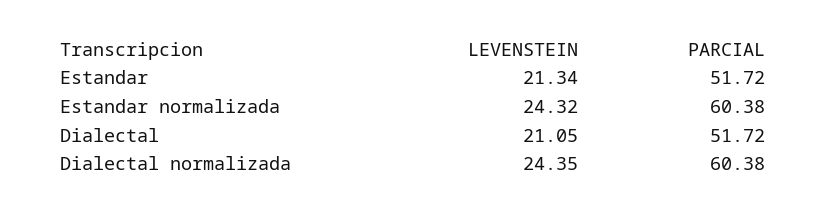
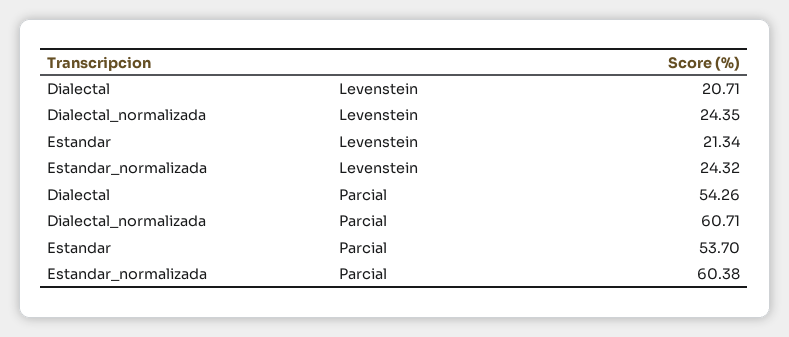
  {
    "LEVENSTEIN": {
      "Estandar": 21.34,
      "Estandar normalizada": 24.32,
-     "Dialectal": 21.05,
+     "Dialectal": 20.71,
      "Dialectal normalizada": 24.35
    },
    "PARCIAL": {
-     "Estandar": 51.72,
+     "Estandar": 53.7,
      "Estandar normalizada": 60.38,
-     "Dialectal": 51.72,
+     "Dialectal": 54.26,
-     "Dialectal normalizada": 60.38
+     "Dialectal normalizada": 60.71
    }
  }

